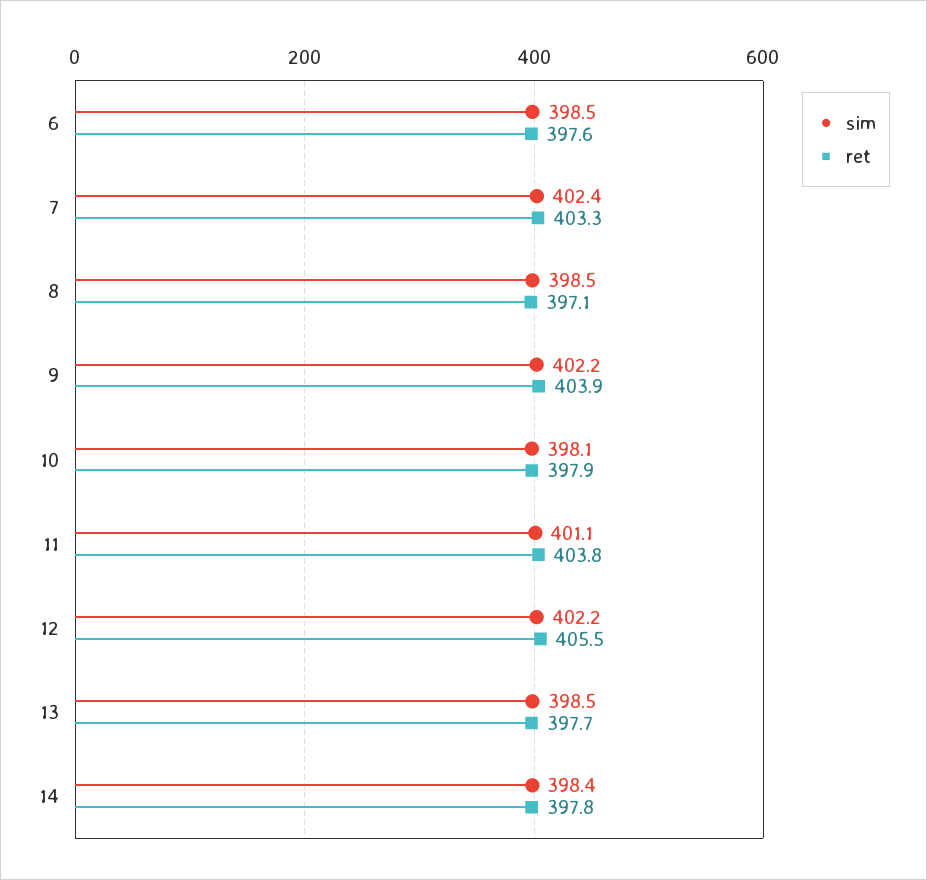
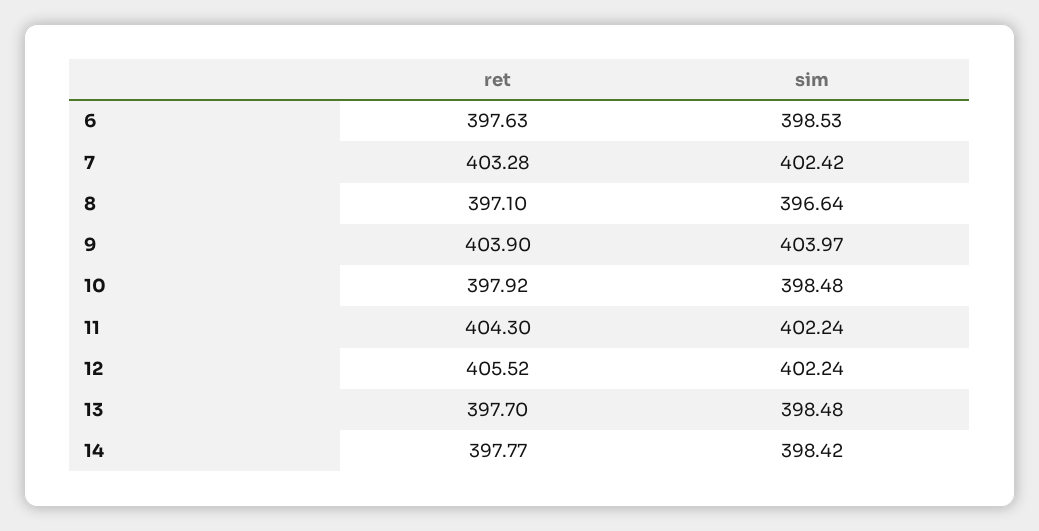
  {
    "sim": {
      "6": 398.53,
      "7": 402.42,
-     "8": 398.5,
+     "8": 396.64,
-     "9": 402.2,
+     "9": 403.97,
-     "10": 398.1,
+     "10": 398.48,
-     "11": 401.1,
+     "11": 402.24,
      "12": 402.24,
      "13": 398.48,
      "14": 398.42
    },
    "ret": {
      "6": 397.63,
      "7": 403.28,
      "8": 397.1,
      "9": 403.9,
      "10": 397.92,
-     "11": 403.8,
+     "11": 404.3,
      "12": 405.52,
      "13": 397.7,
      "14": 397.77
    }
  }

